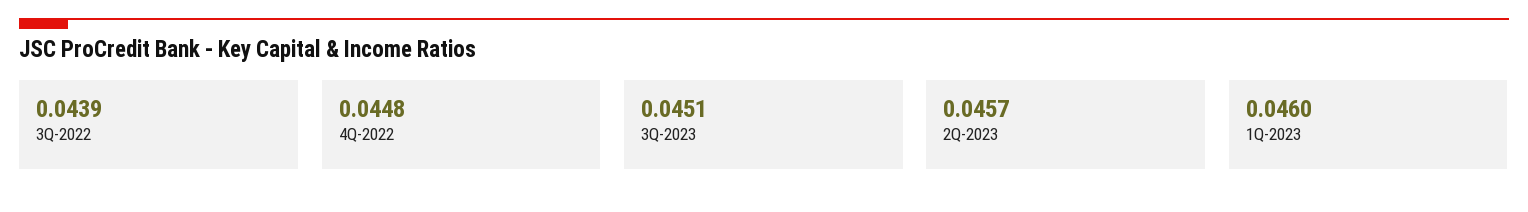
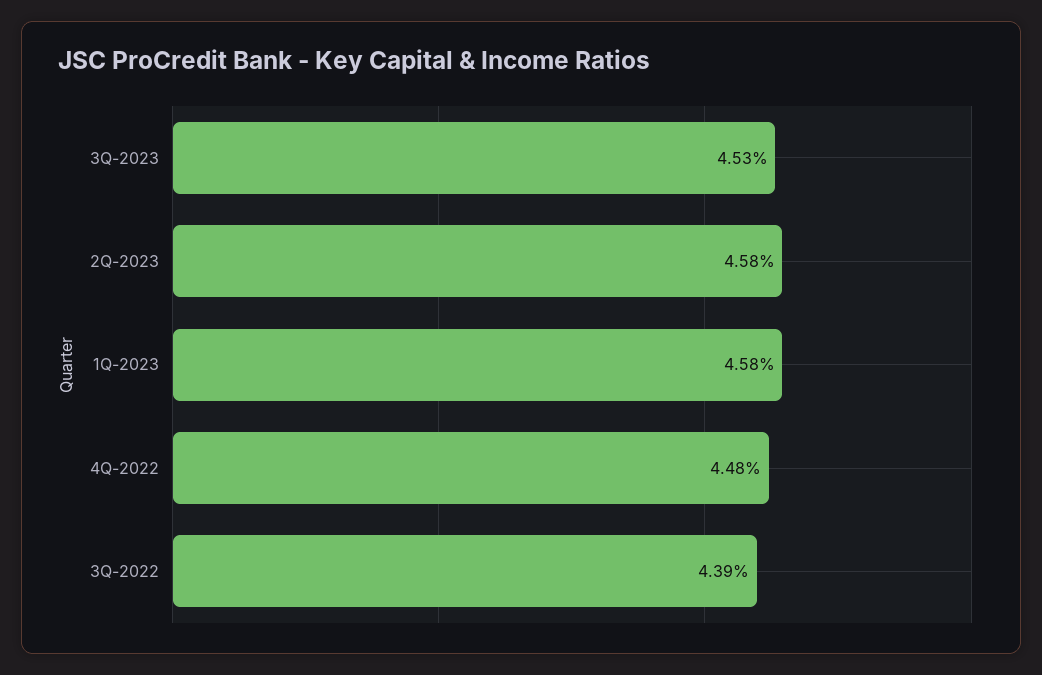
  {
    "3Q-2022": 0.0439,
    "4Q-2022": 0.0448,
-   "3Q-2023": 0.0451,
+   "3Q-2023": 0.0453,
-   "2Q-2023": 0.0457,
+   "2Q-2023": 0.0458,
-   "1Q-2023": 0.046
+   "1Q-2023": 0.0458
  }

